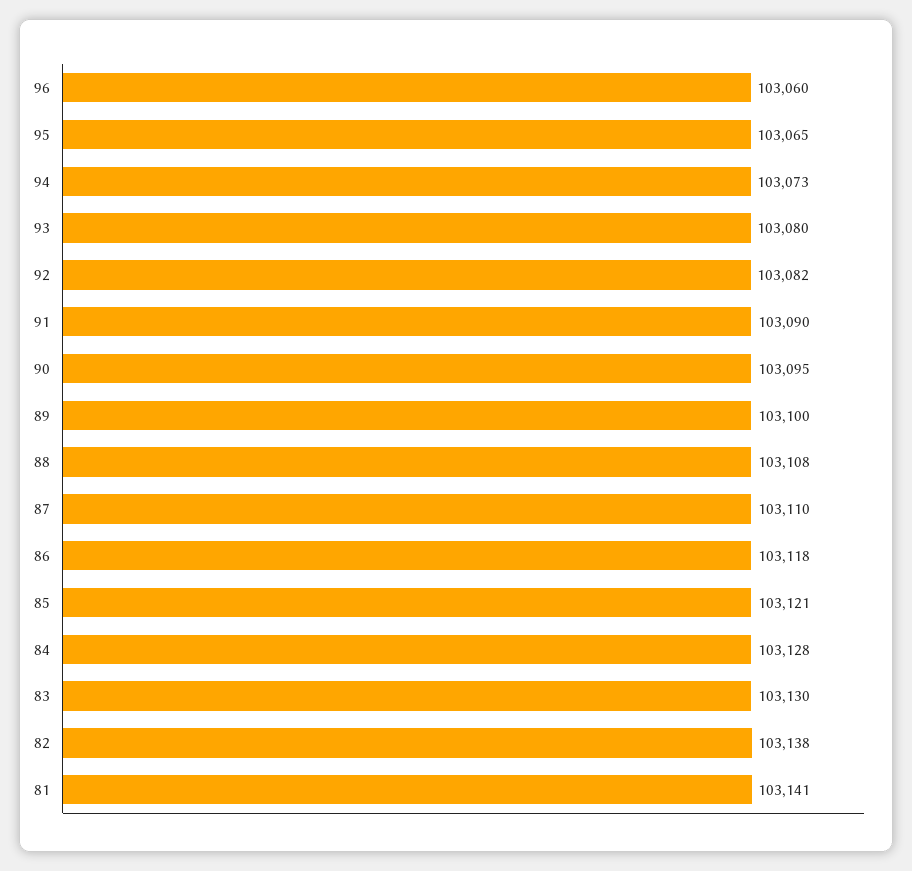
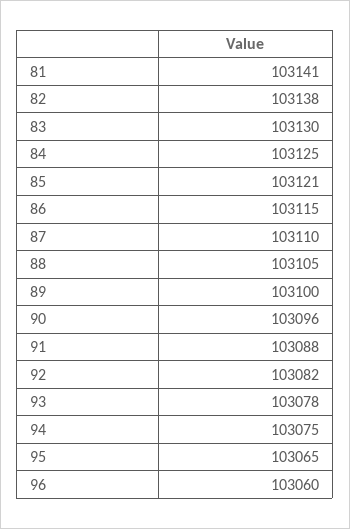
  {
    "96": 103060,
    "95": 103065,
-   "94": 103073,
+   "94": 103075,
-   "93": 103080,
+   "93": 103078,
    "92": 103082,
-   "91": 103090,
+   "91": 103088,
-   "90": 103095,
+   "90": 103096,
    "89": 103100,
-   "88": 103108,
+   "88": 103105,
    "87": 103110,
-   "86": 103118,
+   "86": 103115,
    "85": 103121,
-   "84": 103128,
+   "84": 103125,
    "83": 103130,
    "82": 103138,
    "81": 103141
  }

